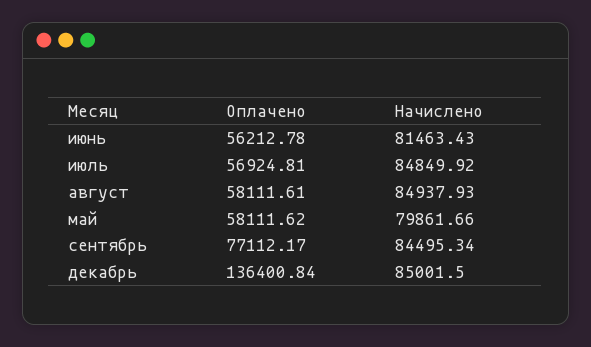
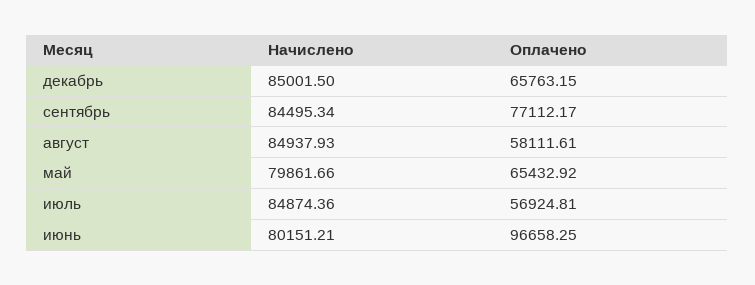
  {
    "Оплачено": {
-     "июнь": 56212.78,
+     "июнь": 96658.25,
      "июль": 56924.81,
      "август": 58111.61,
-     "май": 58111.62,
+     "май": 65432.92,
      "сентябрь": 77112.17,
-     "декабрь": 136400.84
+     "декабрь": 65763.15
    },
    "Начислено": {
-     "июнь": 81463.43,
+     "июнь": 80151.21,
-     "июль": 84849.92,
+     "июль": 84874.36,
      "август": 84937.93,
      "май": 79861.66,
      "сентябрь": 84495.34,
      "декабрь": 85001.5
    }
  }

